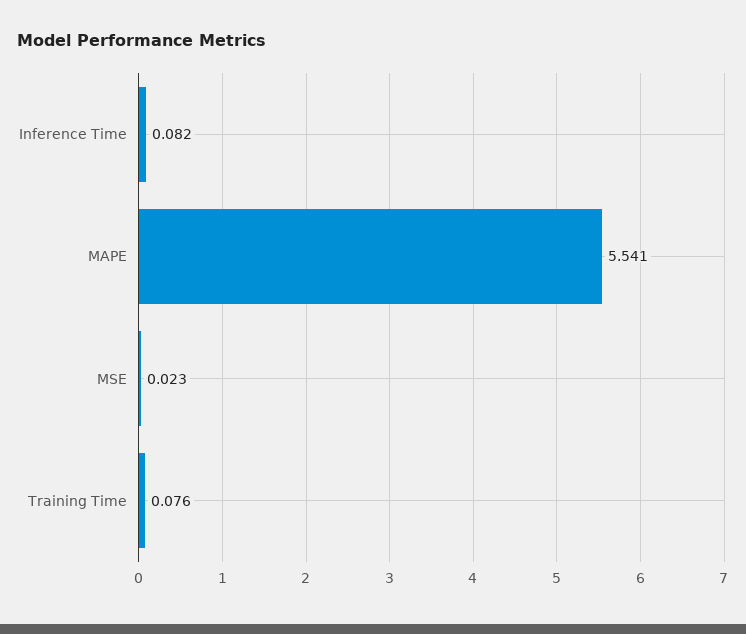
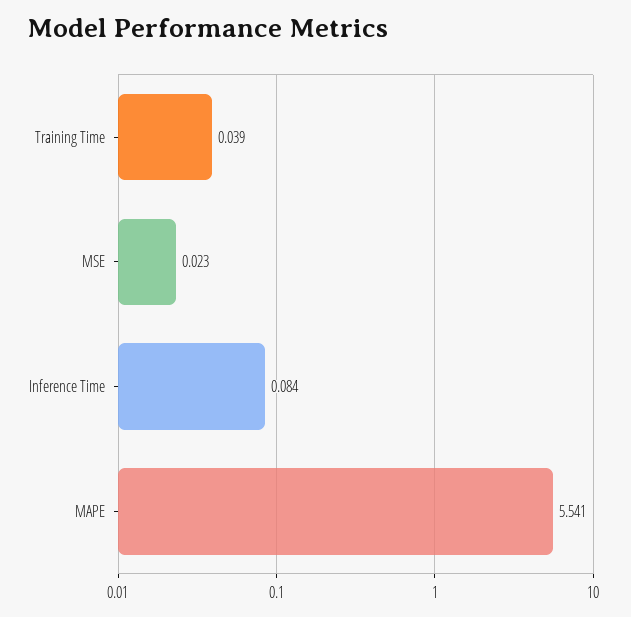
  {
-   "Inference Time": 0.082,
+   "Inference Time": 0.084,
    "MAPE": 5.541,
    "MSE": 0.023,
-   "Training Time": 0.076
+   "Training Time": 0.039
  }

